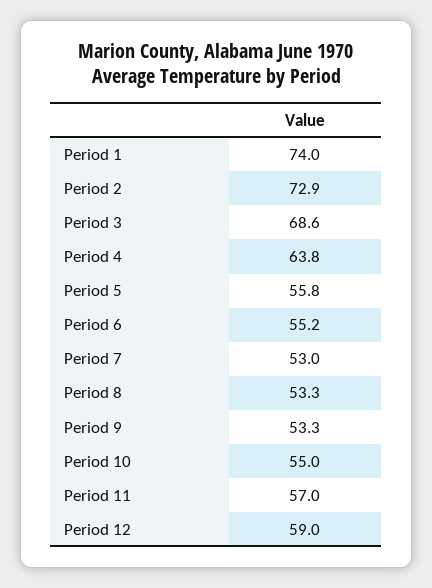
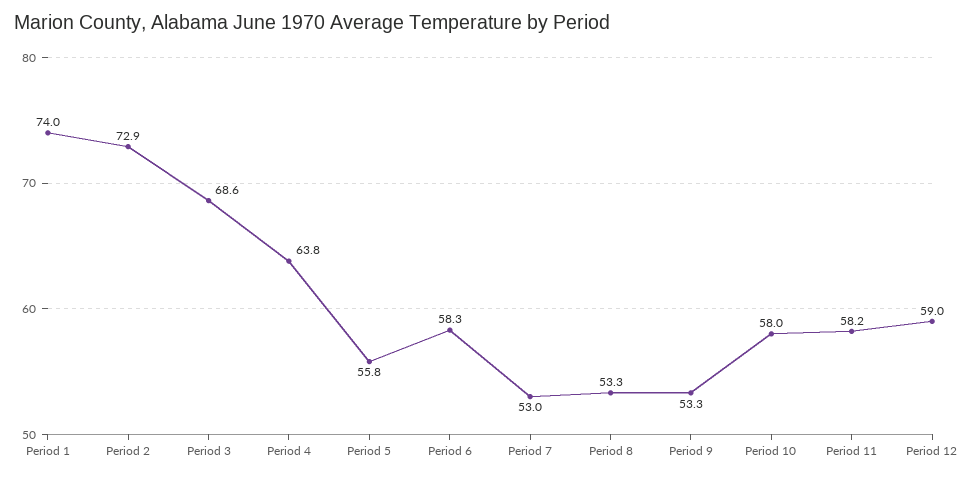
  {
    "Period 1": 74,
    "Period 2": 72.9,
    "Period 3": 68.6,
    "Period 4": 63.8,
    "Period 5": 55.8,
-   "Period 6": 55.2,
+   "Period 6": 58.3,
    "Period 7": 53,
    "Period 8": 53.3,
    "Period 9": 53.3,
-   "Period 10": 55,
+   "Period 10": 58,
-   "Period 11": 57,
+   "Period 11": 58.2,
    "Period 12": 59
  }

